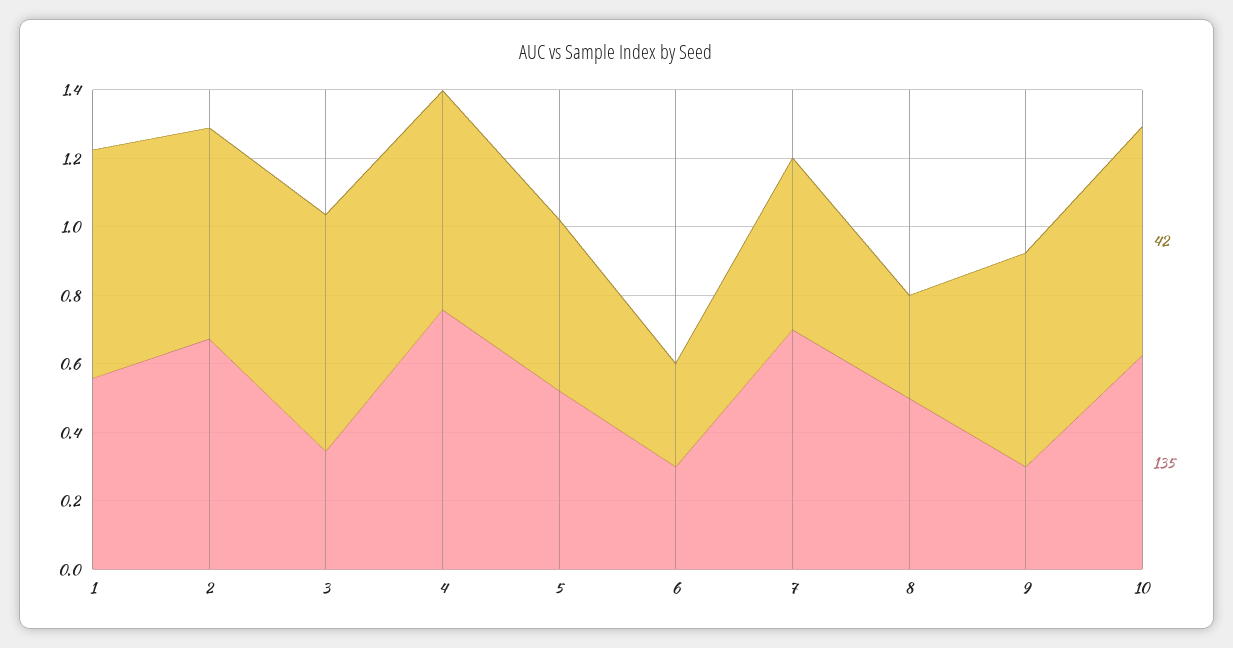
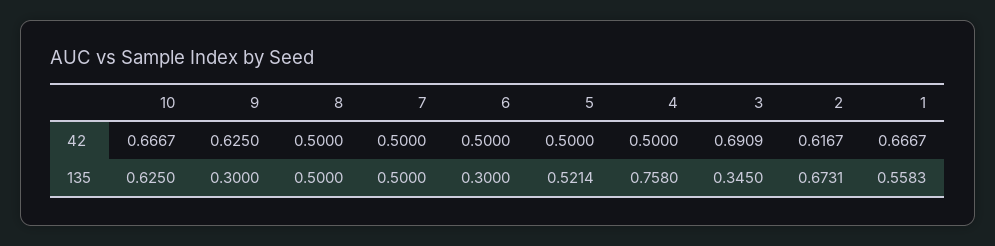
  {
    "42": {
      "1": 0.6667,
      "2": 0.6167,
      "3": 0.6909,
-     "4": 0.65,
+     "4": 0.5,
      "5": 0.5,
-     "6": 0.3,
+     "6": 0.5,
      "7": 0.5,
-     "8": 0.3,
+     "8": 0.5,
      "9": 0.625,
      "10": 0.6667
    },
    "135": {
      "1": 0.5583,
      "2": 0.6731,
      "3": 0.345,
      "4": 0.758,
      "5": 0.5214,
      "6": 0.3,
-     "7": 0.7,
+     "7": 0.5,
      "8": 0.5,
      "9": 0.3,
      "10": 0.625
    }
  }

